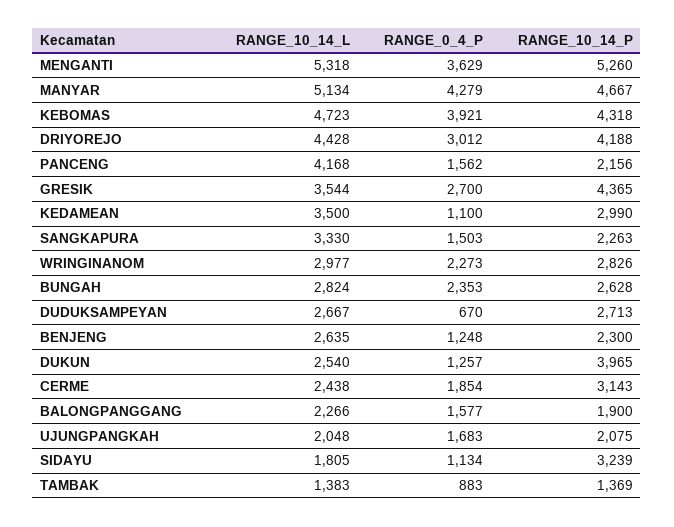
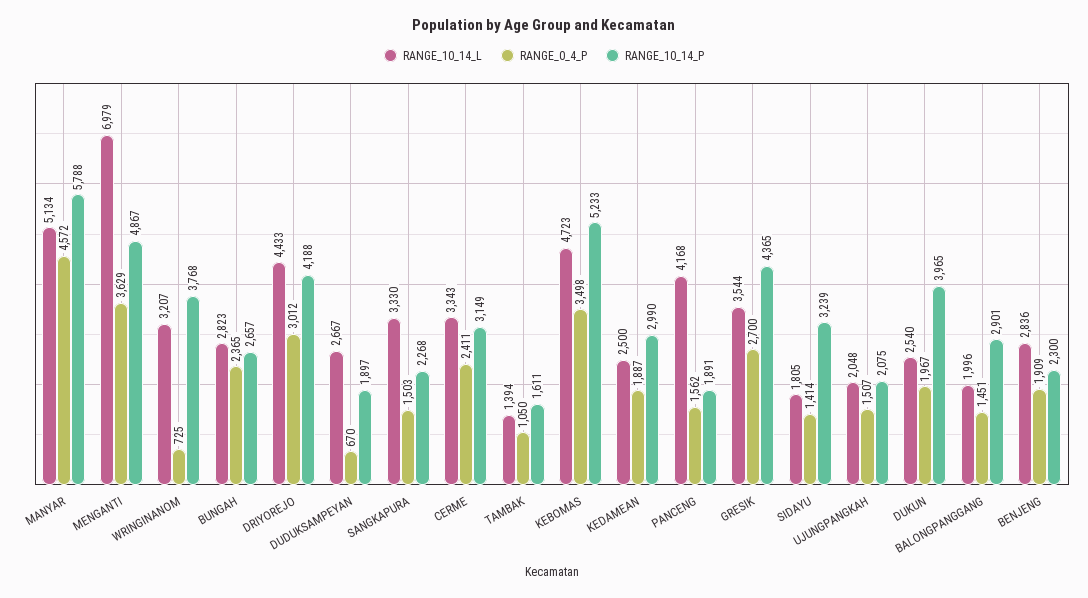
  {
    "RANGE_10_14_L": {
-     "MENGANTI": 5318,
+     "MENGANTI": 6979,
      "MANYAR": 5134,
      "KEBOMAS": 4723,
-     "DRIYOREJO": 4428,
+     "DRIYOREJO": 4433,
      "PANCENG": 4168,
      "GRESIK": 3544,
-     "KEDAMEAN": 3500,
+     "KEDAMEAN": 2500,
      "SANGKAPURA": 3330,
-     "WRINGINANOM": 2977,
+     "WRINGINANOM": 3207,
-     "BUNGAH": 2824,
+     "BUNGAH": 2823,
      "DUDUKSAMPEYAN": 2667,
-     "BENJENG": 2635,
+     "BENJENG": 2836,
      "DUKUN": 2540,
-     "CERME": 2438,
+     "CERME": 3343,
-     "BALONGPANGGANG": 2266,
+     "BALONGPANGGANG": 1996,
      "UJUNGPANGKAH": 2048,
      "SIDAYU": 1805,
-     "TAMBAK": 1383
+     "TAMBAK": 1394
    },
    "RANGE_0_4_P": {
      "MENGANTI": 3629,
-     "MANYAR": 4279,
+     "MANYAR": 4572,
-     "KEBOMAS": 3921,
+     "KEBOMAS": 3498,
      "DRIYOREJO": 3012,
      "PANCENG": 1562,
      "GRESIK": 2700,
-     "KEDAMEAN": 1100,
+     "KEDAMEAN": 1887,
      "SANGKAPURA": 1503,
-     "WRINGINANOM": 2273,
+     "WRINGINANOM": 725,
-     "BUNGAH": 2353,
+     "BUNGAH": 2365,
      "DUDUKSAMPEYAN": 670,
-     "BENJENG": 1248,
+     "BENJENG": 1909,
-     "DUKUN": 1257,
+     "DUKUN": 1967,
-     "CERME": 1854,
+     "CERME": 2411,
-     "BALONGPANGGANG": 1577,
+     "BALONGPANGGANG": 1451,
-     "UJUNGPANGKAH": 1683,
+     "UJUNGPANGKAH": 1507,
-     "SIDAYU": 1134,
+     "SIDAYU": 1414,
-     "TAMBAK": 883
+     "TAMBAK": 1050
    },
    "RANGE_10_14_P": {
-     "MENGANTI": 5260,
+     "MENGANTI": 4867,
-     "MANYAR": 4667,
+     "MANYAR": 5788,
-     "KEBOMAS": 4318,
+     "KEBOMAS": 5233,
      "DRIYOREJO": 4188,
-     "PANCENG": 2156,
+     "PANCENG": 1891,
      "GRESIK": 4365,
      "KEDAMEAN": 2990,
-     "SANGKAPURA": 2263,
+     "SANGKAPURA": 2268,
-     "WRINGINANOM": 2826,
+     "WRINGINANOM": 3768,
-     "BUNGAH": 2628,
+     "BUNGAH": 2657,
-     "DUDUKSAMPEYAN": 2713,
+     "DUDUKSAMPEYAN": 1897,
      "BENJENG": 2300,
      "DUKUN": 3965,
-     "CERME": 3143,
+     "CERME": 3149,
-     "BALONGPANGGANG": 1900,
+     "BALONGPANGGANG": 2901,
      "UJUNGPANGKAH": 2075,
      "SIDAYU": 3239,
-     "TAMBAK": 1369
+     "TAMBAK": 1611
    }
  }

